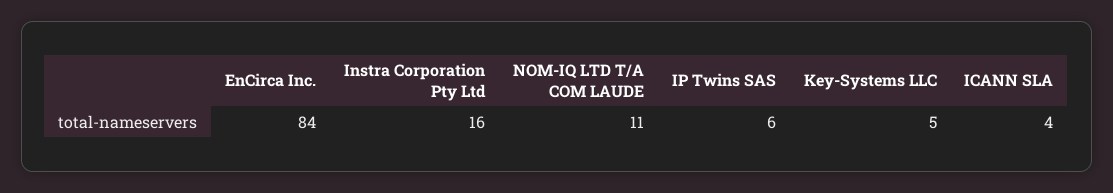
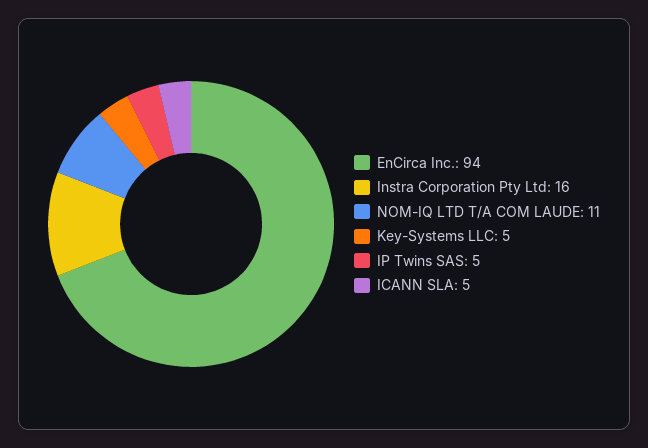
  {
-   "EnCirca Inc.": 84,
+   "EnCirca Inc.": 94,
    "Instra Corporation Pty Ltd": 16,
    "NOM-IQ LTD T/A COM LAUDE": 11,
-   "IP Twins SAS": 6,
+   "IP Twins SAS": 5,
    "Key-Systems LLC": 5,
-   "ICANN SLA": 4
+   "ICANN SLA": 5
  }

